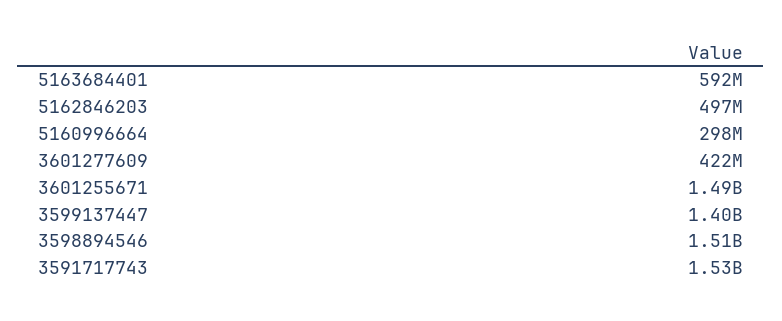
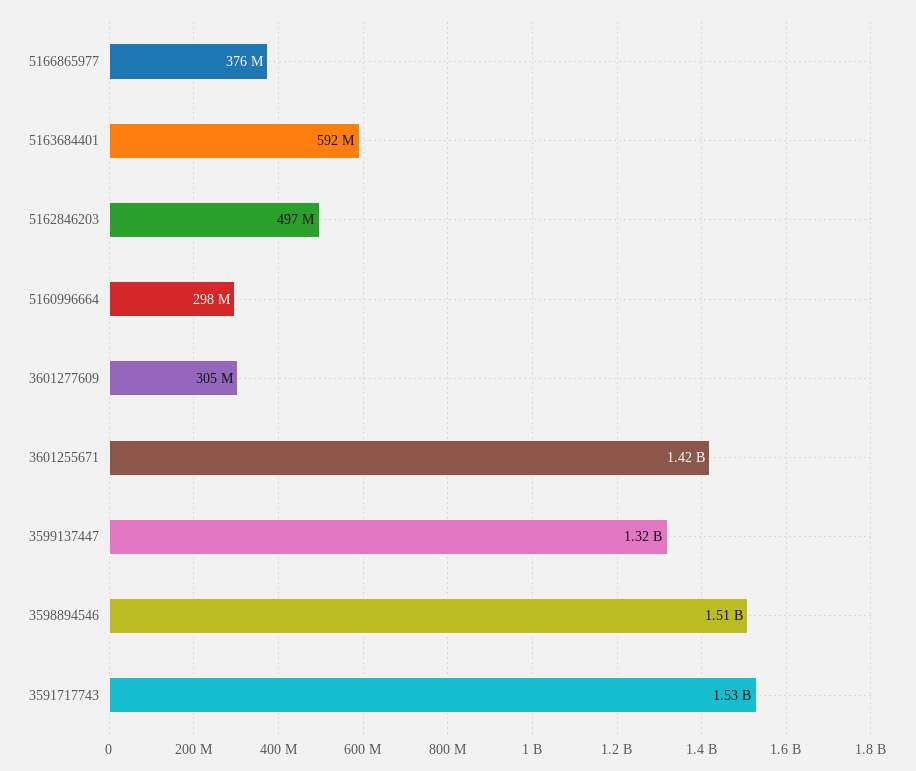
  {
    "5163684401": 592000000,
    "5162846203": 497000000,
    "5160996664": 298000000,
-   "3601277609": 422000000,
+   "3601277609": 305000000,
-   "3601255671": 1490000000,
+   "3601255671": 1420000000,
-   "3599137447": 1400000000,
+   "3599137447": 1320000000,
    "3598894546": 1510000000,
-   "3591717743": 1530000000
+   "3591717743": 1530000000,
+   "5166865977": 376000000
  }

